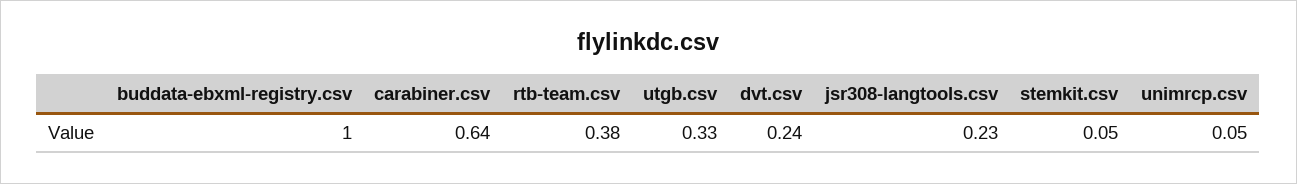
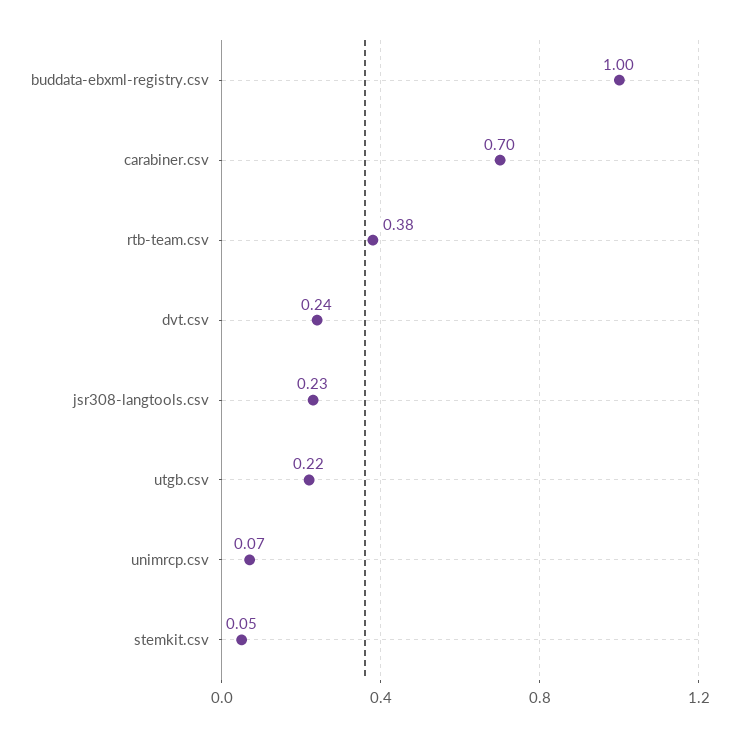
  {
    "buddata-ebxml-registry.csv": 1,
-   "carabiner.csv": 0.64,
+   "carabiner.csv": 0.7,
    "rtb-team.csv": 0.38,
-   "utgb.csv": 0.33,
+   "utgb.csv": 0.22,
    "dvt.csv": 0.24,
    "jsr308-langtools.csv": 0.23,
    "stemkit.csv": 0.05,
-   "unimrcp.csv": 0.05
+   "unimrcp.csv": 0.07
  }

